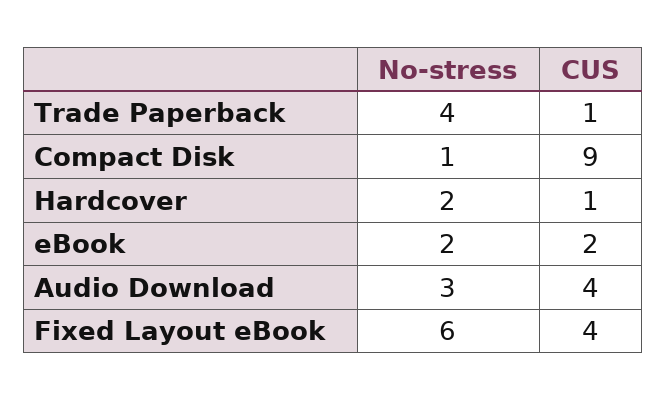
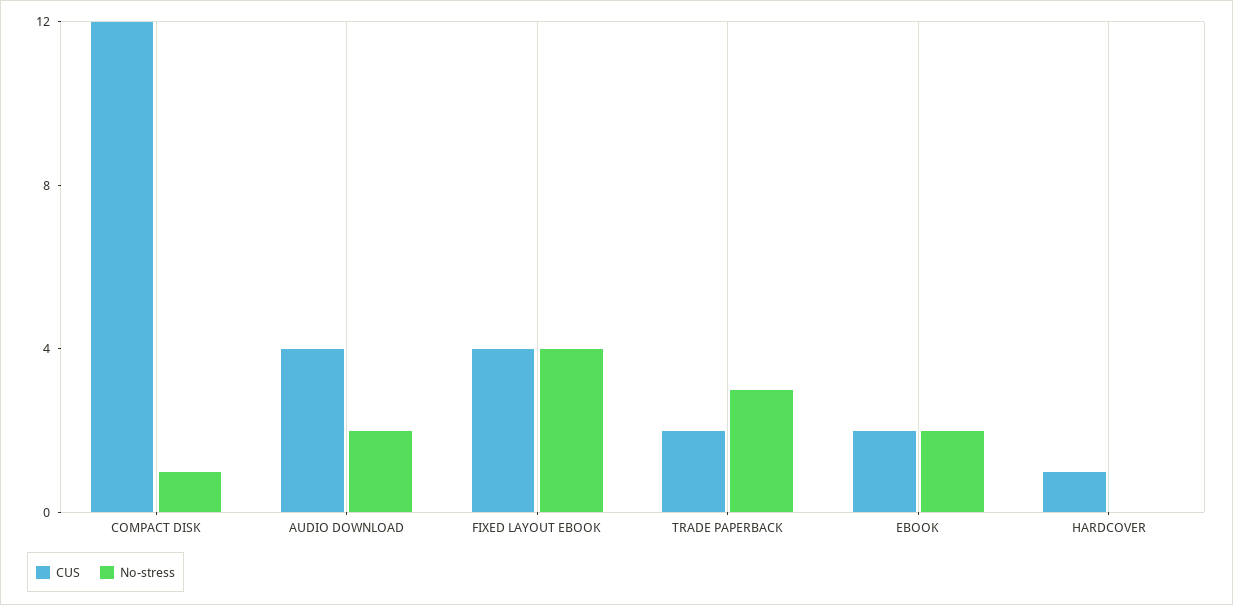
  {
    "No-stress": {
-     "Trade Paperback": 4,
+     "Trade Paperback": 3,
      "Compact Disk": 1,
-     "Hardcover": 2,
+     "Hardcover": 0,
      "eBook": 2,
-     "Audio Download": 3,
+     "Audio Download": 2,
-     "Fixed Layout eBook": 6
+     "Fixed Layout eBook": 4
    },
    "CUS": {
-     "Trade Paperback": 1,
+     "Trade Paperback": 2,
-     "Compact Disk": 9,
+     "Compact Disk": 12,
      "Hardcover": 1,
      "eBook": 2,
      "Audio Download": 4,
      "Fixed Layout eBook": 4
    }
  }

